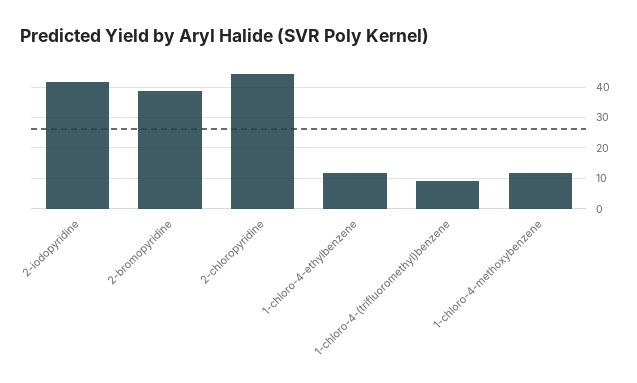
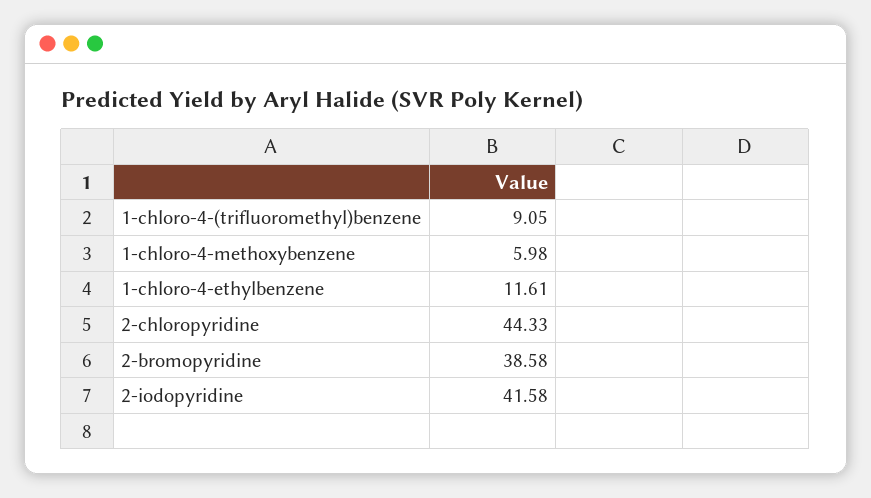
  {
    "2-iodopyridine": 41.58,
    "2-bromopyridine": 38.58,
    "2-chloropyridine": 44.33,
    "1-chloro-4-ethylbenzene": 11.61,
    "1-chloro-4-(trifluoromethyl)benzene": 9.05,
-   "1-chloro-4-methoxybenzene": 12
+   "1-chloro-4-methoxybenzene": 5.98
  }

